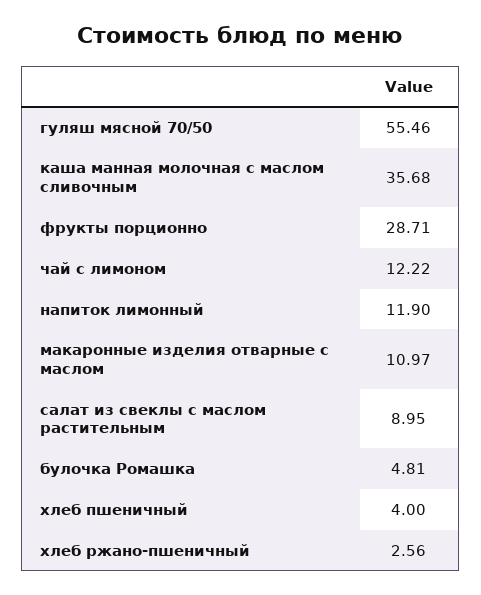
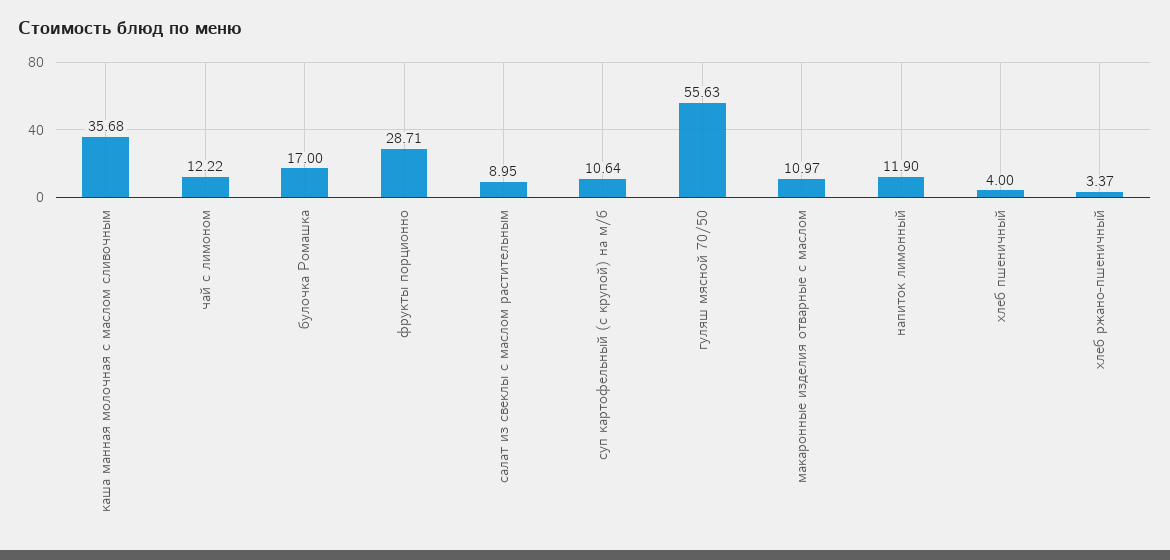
  {
-   "гуляш мясной 70/50": 55.46,
+   "гуляш мясной 70/50": 55.63,
    "каша манная молочная с маслом сливочным": 35.68,
    "фрукты порционно": 28.71,
    "чай с лимоном": 12.22,
    "напиток лимонный": 11.9,
    "макаронные изделия отварные с маслом": 10.97,
    "салат из свеклы с маслом растительным": 8.95,
-   "булочка Ромашка": 4.81,
+   "булочка Ромашка": 17,
    "хлеб пшеничный": 4,
-   "хлеб ржано-пшеничный": 2.56
+   "хлеб ржано-пшеничный": 3.37,
+   "суп картофельный (с крупой) на м/б": 10.64
  }

